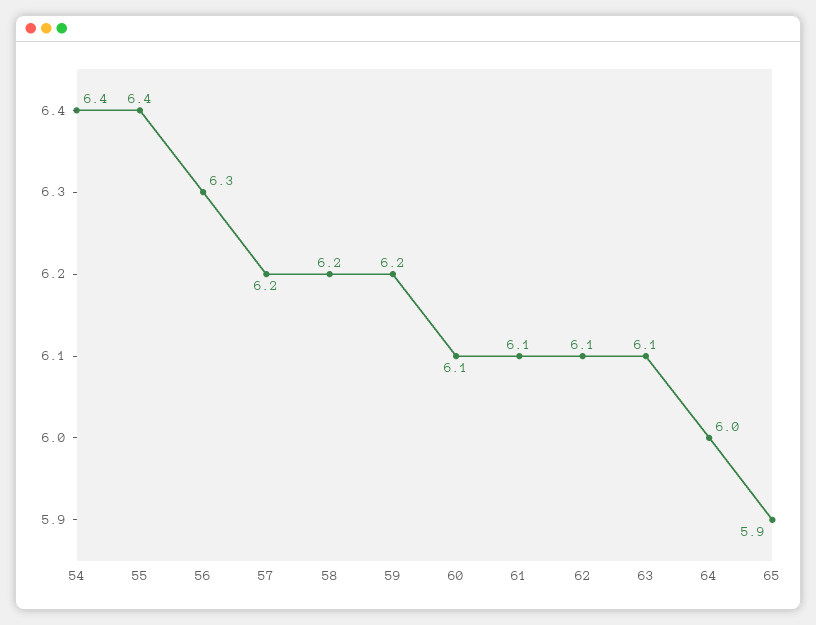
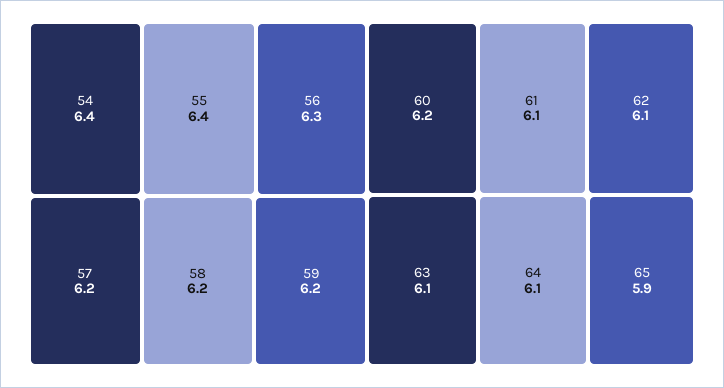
  {
    "54": 6.4,
    "55": 6.4,
    "56": 6.3,
    "57": 6.2,
    "58": 6.2,
    "59": 6.2,
-   "60": 6.1,
+   "60": 6.2,
    "61": 6.1,
    "62": 6.1,
    "63": 6.1,
-   "64": 6,
+   "64": 6.1,
    "65": 5.9
  }

